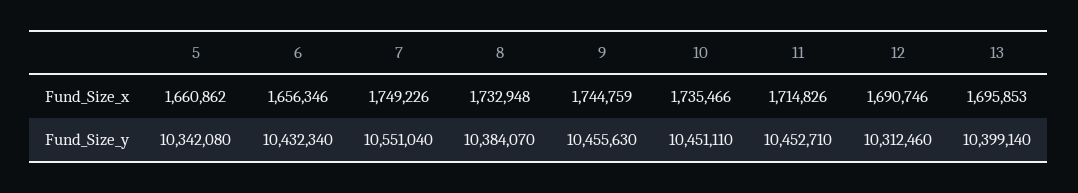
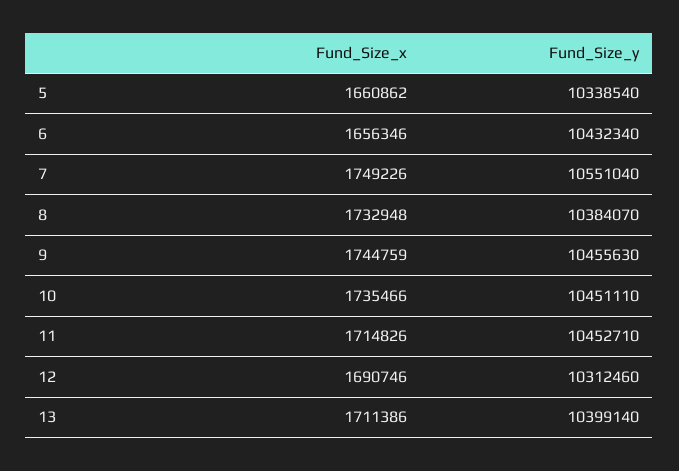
  {
    "5": {
      "Fund_Size_x": 1660862,
-     "Fund_Size_y": 10342080
+     "Fund_Size_y": 10338540
    },
    "6": {
      "Fund_Size_x": 1656346,
      "Fund_Size_y": 10432340
    },
    "7": {
      "Fund_Size_x": 1749226,
      "Fund_Size_y": 10551040
    },
    "8": {
      "Fund_Size_x": 1732948,
      "Fund_Size_y": 10384070
    },
    "9": {
      "Fund_Size_x": 1744759,
      "Fund_Size_y": 10455630
    },
    "10": {
      "Fund_Size_x": 1735466,
      "Fund_Size_y": 10451110
    },
    "11": {
      "Fund_Size_x": 1714826,
      "Fund_Size_y": 10452710
    },
    "12": {
      "Fund_Size_x": 1690746,
      "Fund_Size_y": 10312460
    },
    "13": {
-     "Fund_Size_x": 1695853,
+     "Fund_Size_x": 1711386,
      "Fund_Size_y": 10399140
    }
  }

